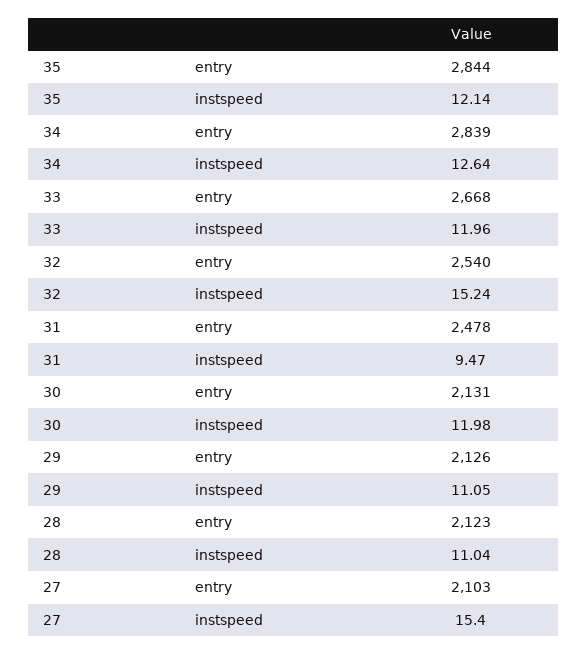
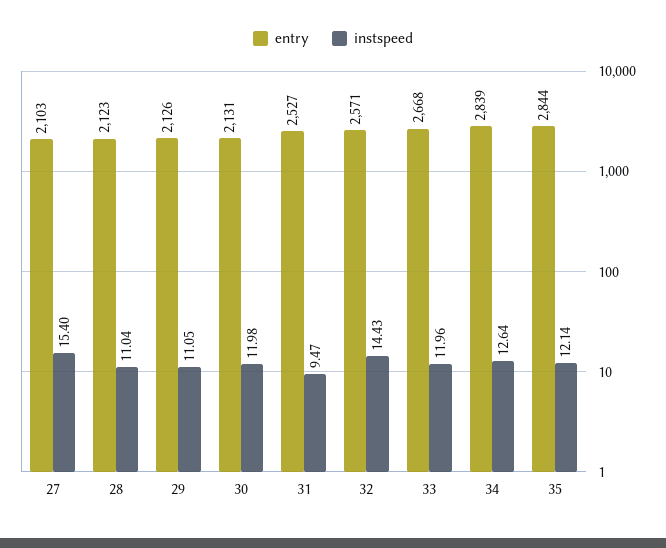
  {
    "entry": {
      "35": 2844,
      "34": 2839,
      "33": 2668,
-     "32": 2540,
+     "32": 2571,
-     "31": 2478,
+     "31": 2527,
      "30": 2131,
      "29": 2126,
      "28": 2123,
      "27": 2103
    },
    "instspeed": {
      "35": 12.14,
      "34": 12.64,
      "33": 11.96,
-     "32": 15.24,
+     "32": 14.43,
      "31": 9.47,
      "30": 11.98,
      "29": 11.05,
      "28": 11.04,
      "27": 15.4
    }
  }

